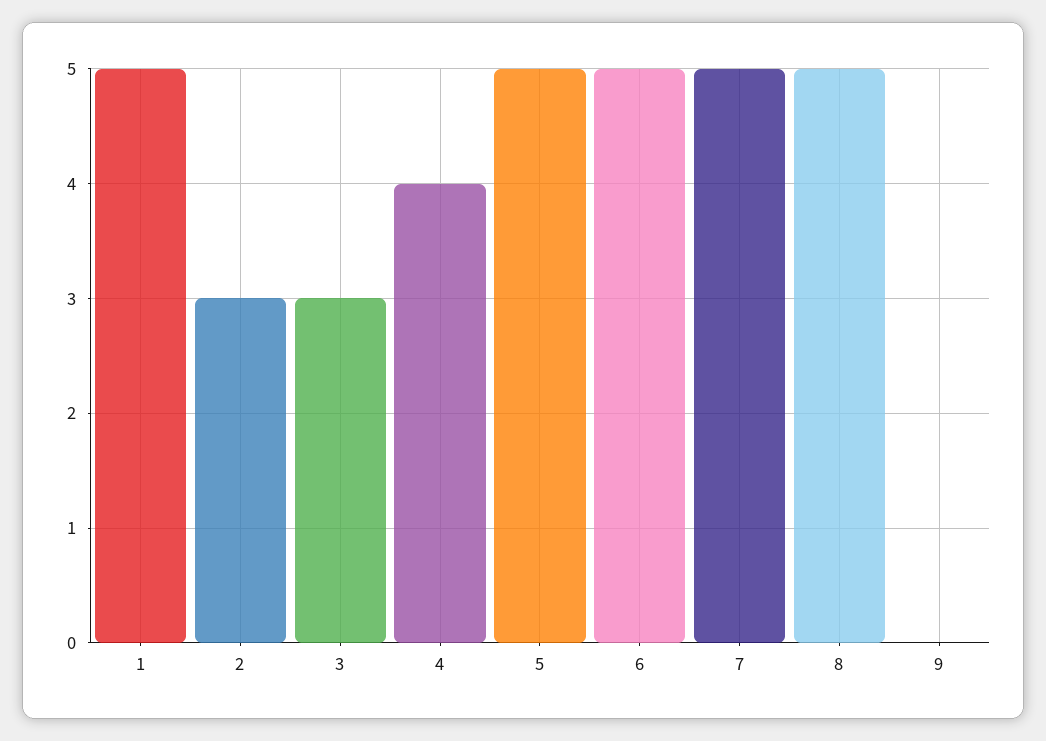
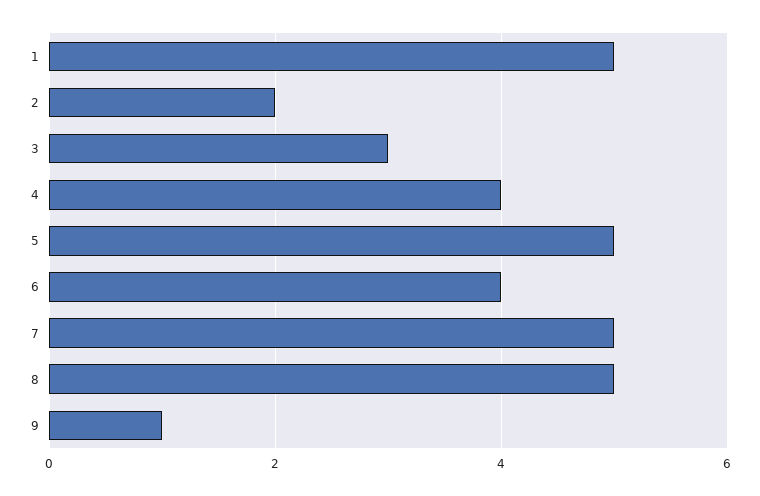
  {
    "1": 5,
-   "2": 3,
+   "2": 2,
    "3": 3,
    "4": 4,
    "5": 5,
-   "6": 5,
+   "6": 4,
    "7": 5,
    "8": 5,
-   "9": 0
+   "9": 1
  }

